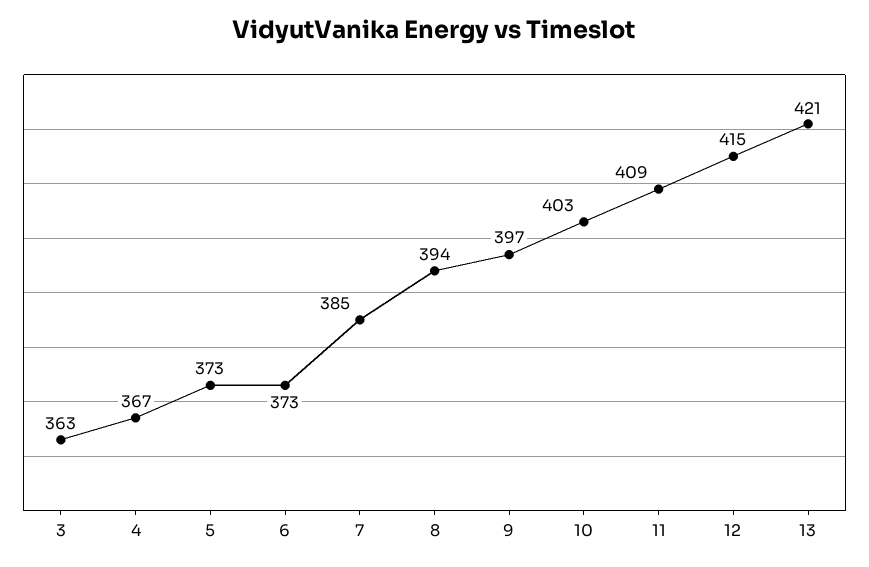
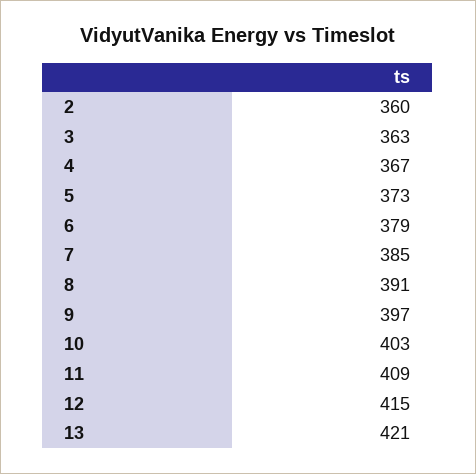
  {
    "3": 363,
    "4": 367,
    "5": 373,
-   "6": 373,
+   "6": 379,
    "7": 385,
-   "8": 394,
+   "8": 391,
    "9": 397,
    "10": 403,
    "11": 409,
    "12": 415,
-   "13": 421
+   "13": 421,
+   "2": 360
  }

